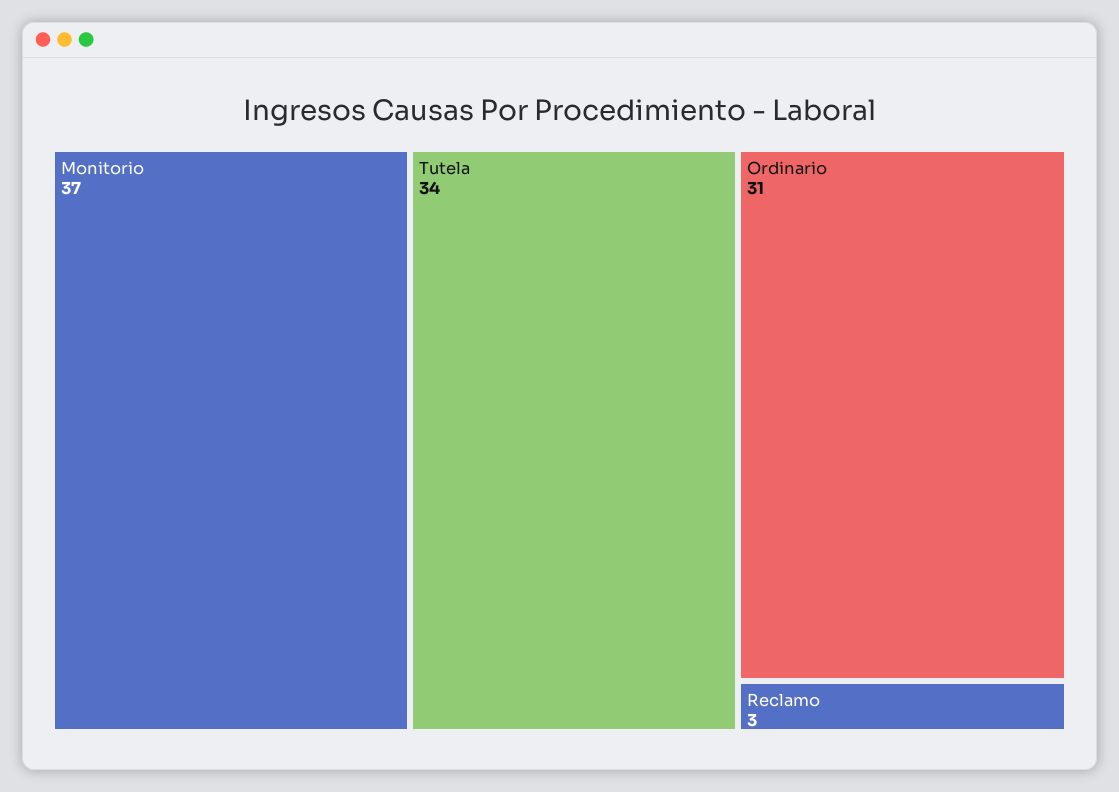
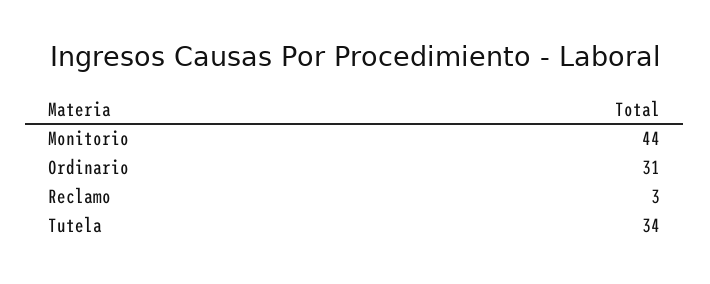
  {
-   "Monitorio": 37,
+   "Monitorio": 44,
    "Tutela": 34,
    "Ordinario": 31,
    "Reclamo": 3
  }

